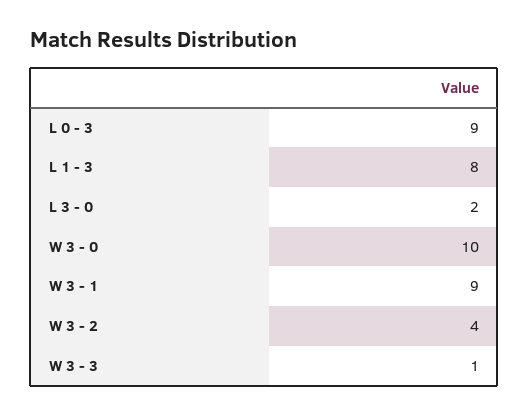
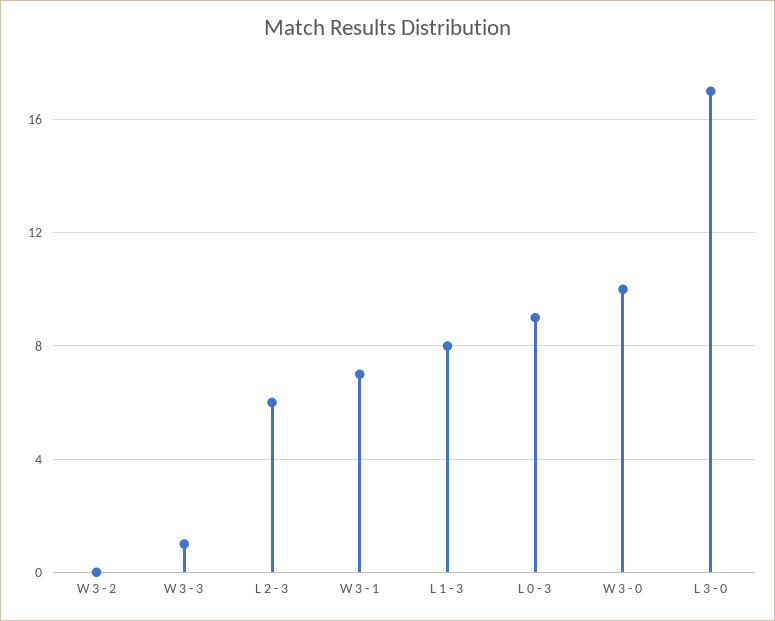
  {
    "L 0 - 3": 9,
    "L 1 - 3": 8,
-   "L 3 - 0": 2,
+   "L 3 - 0": 17,
    "W 3 - 0": 10,
-   "W 3 - 1": 9,
+   "W 3 - 1": 7,
-   "W 3 - 2": 4,
+   "W 3 - 2": 0,
-   "W 3 - 3": 1
+   "W 3 - 3": 1,
+   "L 2 - 3": 6
  }

